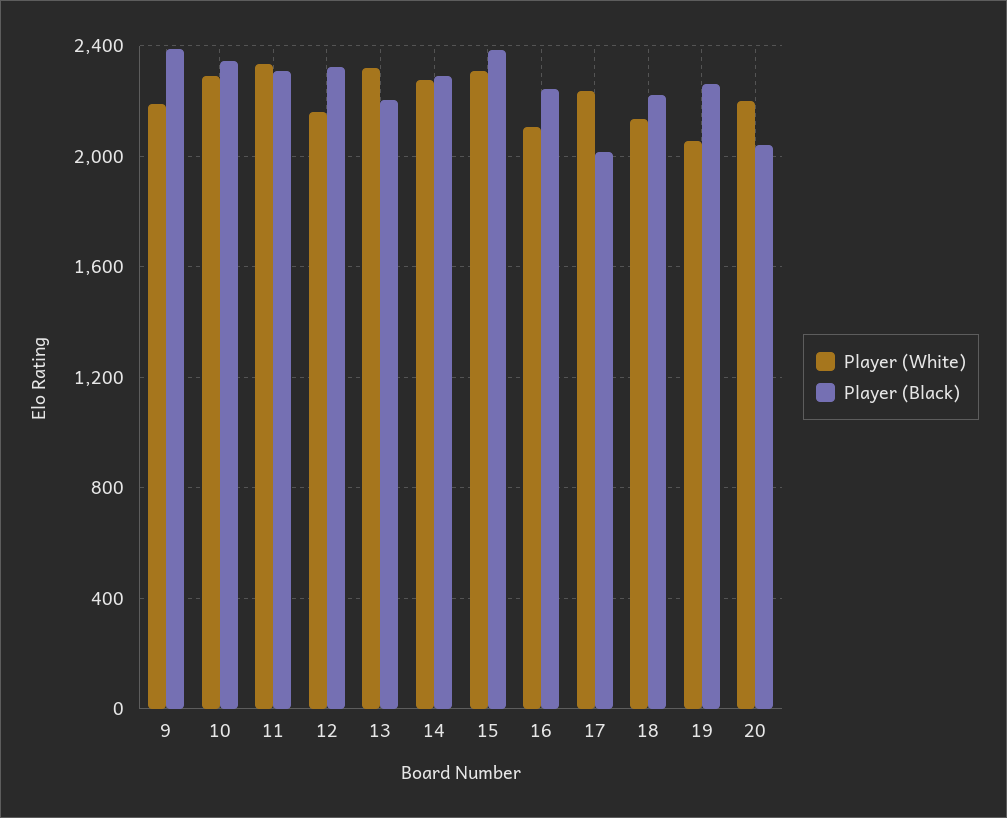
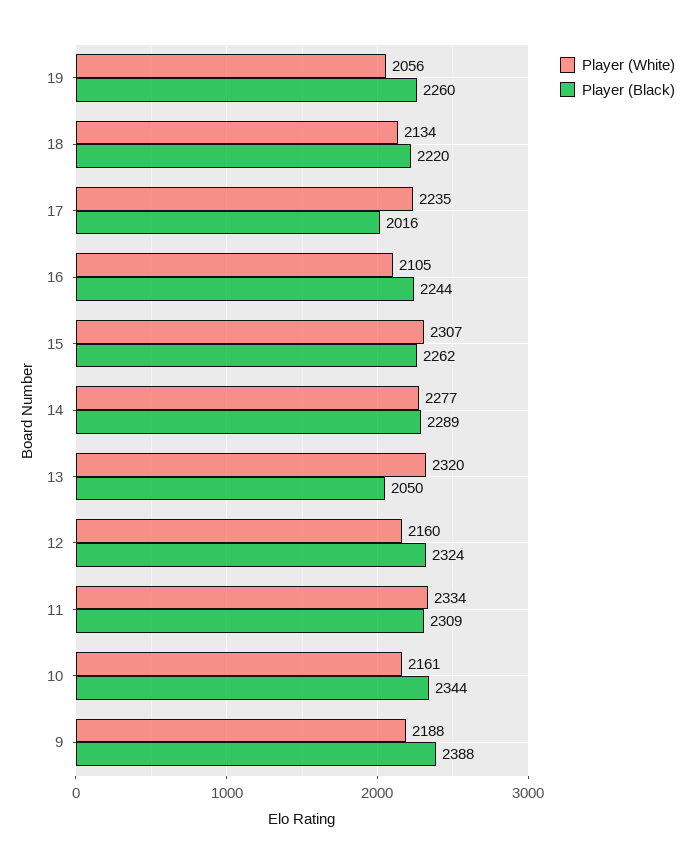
  {
    "Player (White)": {
      "9": 2188,
-     "10": 2300,
+     "10": 2161,
      "11": 2334,
      "12": 2160,
      "13": 2320,
      "14": 2277,
      "15": 2307,
      "16": 2105,
      "17": 2235,
      "18": 2134,
-     "19": 2056,
+     "19": 2056
-     "20": 2200
    },
    "Player (Black)": {
      "9": 2388,
      "10": 2344,
      "11": 2309,
      "12": 2324,
-     "13": 2200,
+     "13": 2050,
      "14": 2289,
-     "15": 2400,
+     "15": 2262,
      "16": 2244,
      "17": 2016,
      "18": 2220,
-     "19": 2260,
+     "19": 2260
-     "20": 2050
    }
  }

